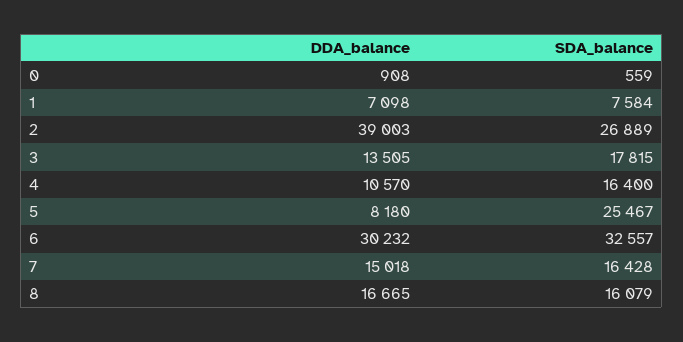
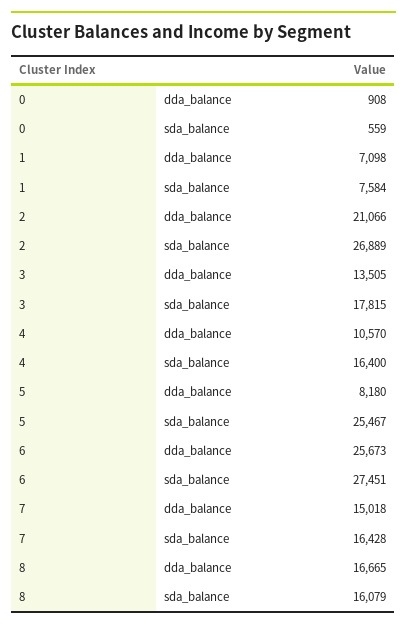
  {
    "DDA_balance": {
      "0": 908,
      "1": 7098,
-     "2": 39003,
+     "2": 21066,
      "3": 13505,
      "4": 10570,
      "5": 8180,
-     "6": 30232,
+     "6": 25673,
      "7": 15018,
      "8": 16665
    },
    "SDA_balance": {
      "0": 559,
      "1": 7584,
      "2": 26889,
      "3": 17815,
      "4": 16400,
      "5": 25467,
-     "6": 32557,
+     "6": 27451,
      "7": 16428,
      "8": 16079
    }
  }

